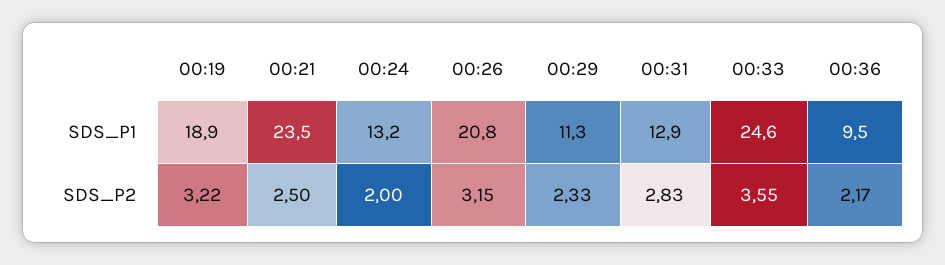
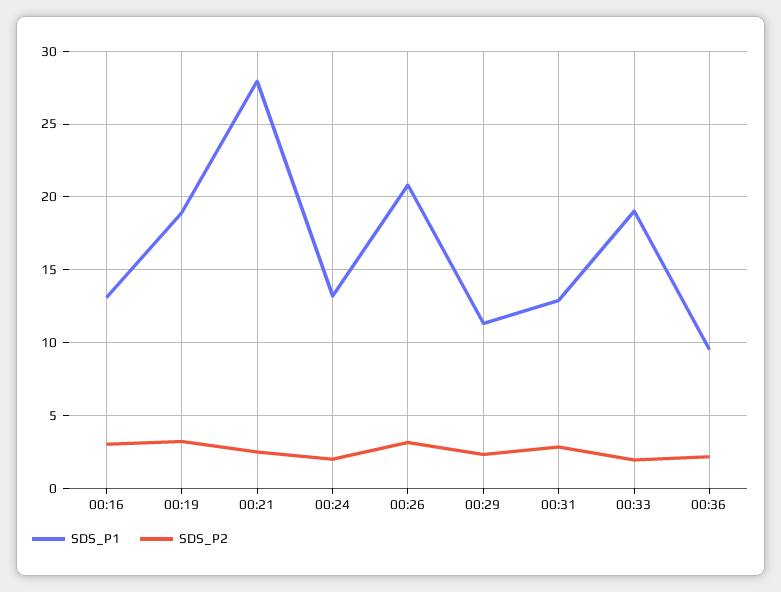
  {
    "SDS_P1": {
      "00:19": 18.9,
-     "00:21": 23.5,
+     "00:21": 28,
      "00:24": 13.2,
      "00:26": 20.8,
      "00:29": 11.3,
      "00:31": 12.9,
-     "00:33": 24.6,
+     "00:33": 19,
-     "00:36": 9.5
+     "00:36": 9.5,
+     "00:16": 13
    },
    "SDS_P2": {
      "00:19": 3.22,
      "00:21": 2.5,
      "00:24": 2,
      "00:26": 3.15,
      "00:29": 2.33,
      "00:31": 2.83,
-     "00:33": 3.55,
+     "00:33": 2,
-     "00:36": 2.17
+     "00:36": 2.17,
+     "00:16": 3
    }
  }

